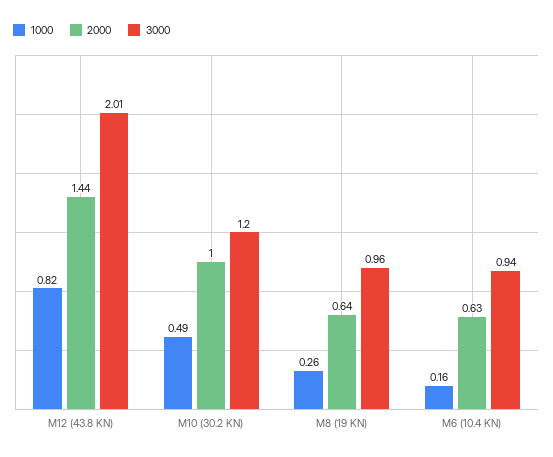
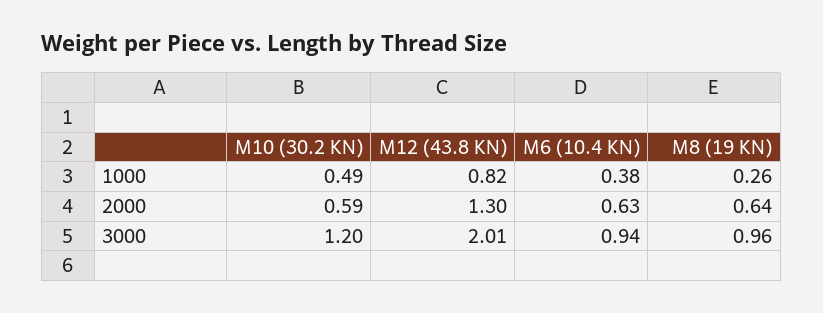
  {
    "1000": {
      "M12 (43.8 KN)": 0.82,
      "M10 (30.2 KN)": 0.49,
      "M8 (19 KN)": 0.26,
-     "M6 (10.4 KN)": 0.16
+     "M6 (10.4 KN)": 0.38
    },
    "2000": {
-     "M12 (43.8 KN)": 1.44,
+     "M12 (43.8 KN)": 1.3,
-     "M10 (30.2 KN)": 1,
+     "M10 (30.2 KN)": 0.59,
      "M8 (19 KN)": 0.64,
      "M6 (10.4 KN)": 0.63
    },
    "3000": {
      "M12 (43.8 KN)": 2.01,
      "M10 (30.2 KN)": 1.2,
      "M8 (19 KN)": 0.96,
      "M6 (10.4 KN)": 0.94
    }
  }

